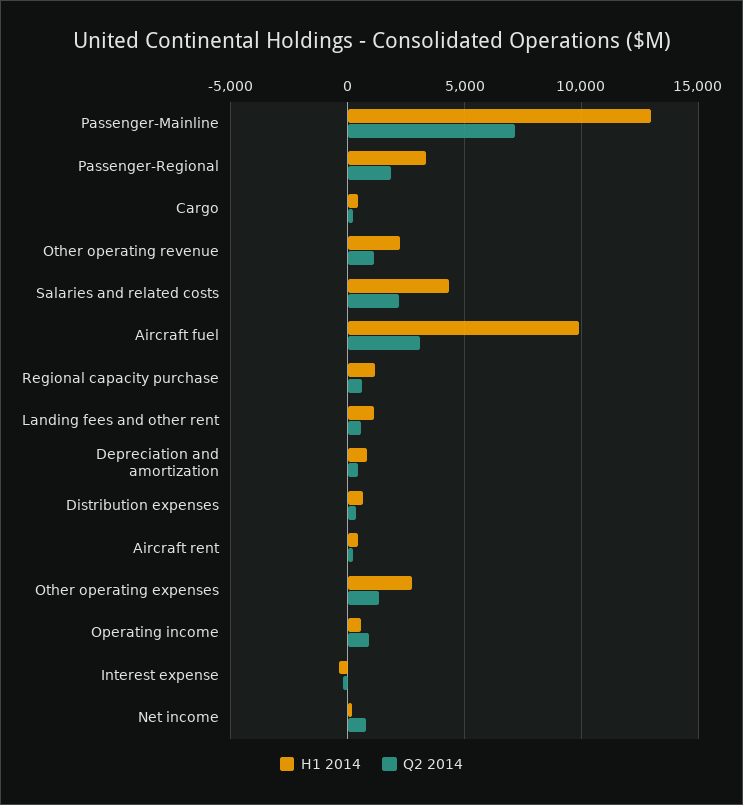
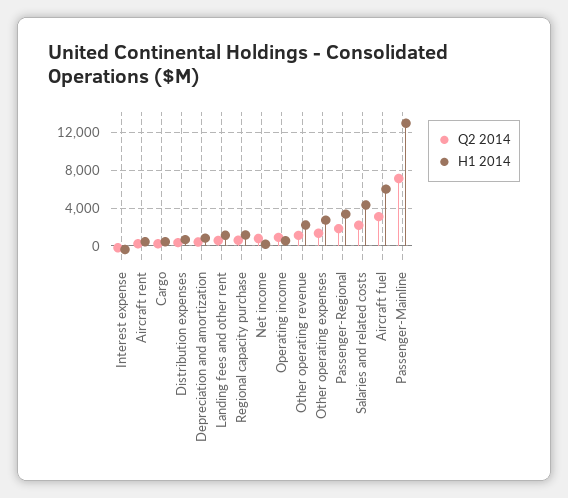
  {
    "H1 2014": {
      "Passenger-Mainline": 13000,
      "Passenger-Regional": 3500,
      "Cargo": 500,
      "Other operating revenue": 2000,
      "Salaries and related costs": 4500,
-     "Aircraft fuel": 10000,
+     "Aircraft fuel": 6000,
      "Regional capacity purchase": 1000,
      "Landing fees and other rent": 1000,
      "Depreciation and amortization": 1000,
      "Distribution expenses": 500,
      "Aircraft rent": 500,
      "Other operating expenses": 2500,
      "Operating income": 500,
      "Interest expense": -500,
      "Net income": 0
    },
    "Q2 2014": {
      "Passenger-Mainline": 7000,
      "Passenger-Regional": 2000,
      "Cargo": 0,
      "Other operating revenue": 1000,
      "Salaries and related costs": 2000,
      "Aircraft fuel": 3000,
      "Regional capacity purchase": 500,
      "Landing fees and other rent": 500,
      "Depreciation and amortization": 500,
      "Distribution expenses": 500,
      "Aircraft rent": 0,
      "Other operating expenses": 1500,
      "Operating income": 1000,
      "Interest expense": 0,
      "Net income": 1000
    }
  }

